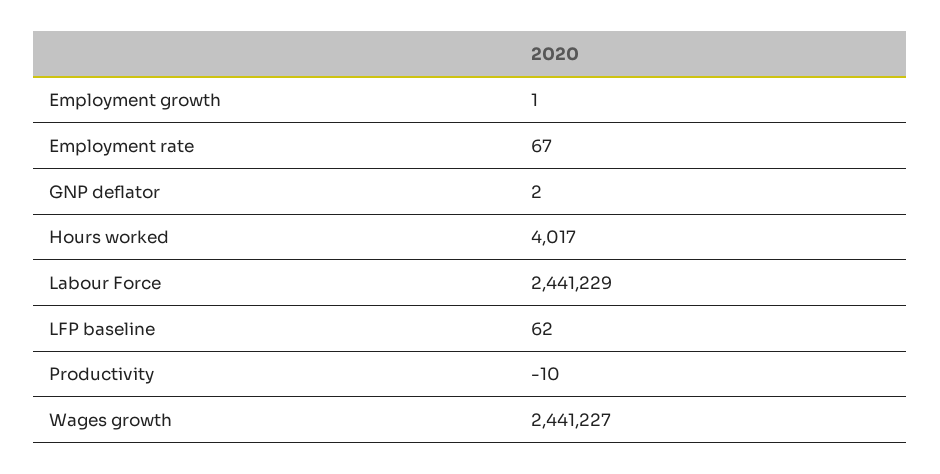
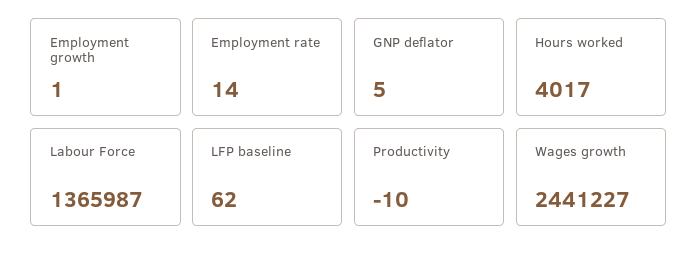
  {
    "Employment growth": 1,
-   "Employment rate": 67,
+   "Employment rate": 14,
-   "GNP deflator": 2,
+   "GNP deflator": 5,
    "Hours worked": 4017,
-   "Labour Force": 2441229,
+   "Labour Force": 1365987,
    "LFP baseline": 62,
    "Productivity": -10,
    "Wages growth": 2441227
  }

